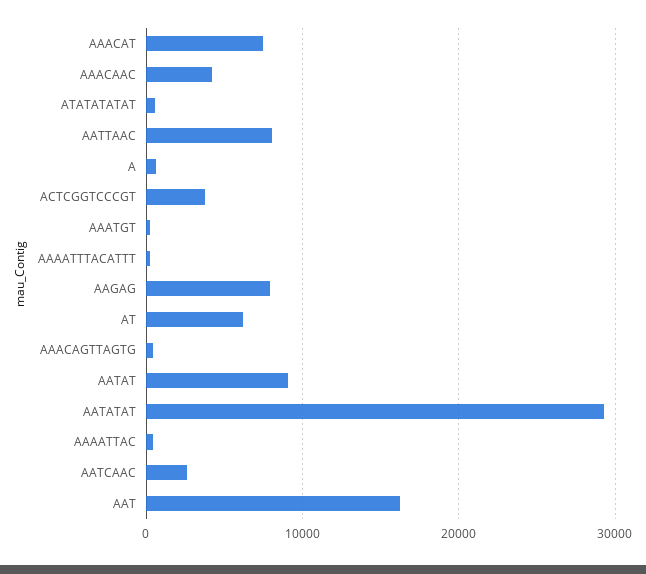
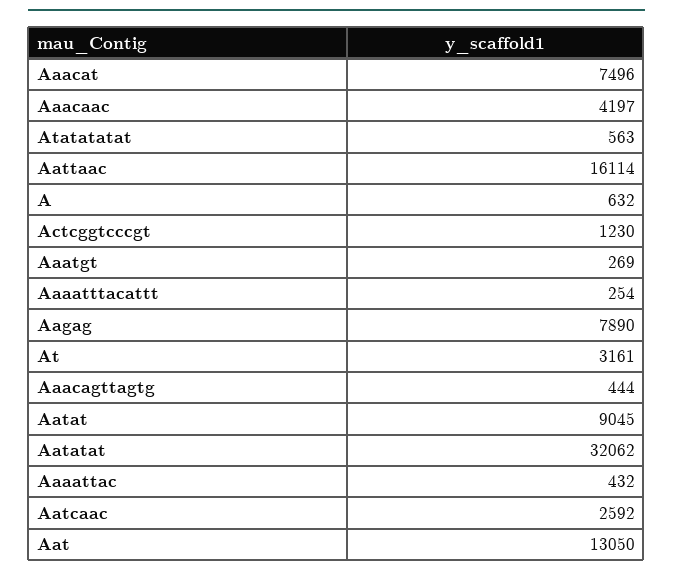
  {
    "AAACAT": 7496,
    "AAACAAC": 4197,
    "ATATATATAT": 563,
-   "AATTAAC": 8000,
+   "AATTAAC": 16114,
    "A": 632,
-   "ACTCGGTCCCGT": 4000,
+   "ACTCGGTCCCGT": 1230,
    "AAATGT": 269,
    "AAAATTTACATTT": 254,
    "AAGAG": 7890,
-   "AT": 6000,
+   "AT": 3161,
    "AAACAGTTAGTG": 444,
    "AATAT": 9045,
-   "AATATAT": 29000,
+   "AATATAT": 32062,
    "AAAATTAC": 432,
    "AATCAAC": 2592,
-   "AAT": 16000
+   "AAT": 13050
  }

